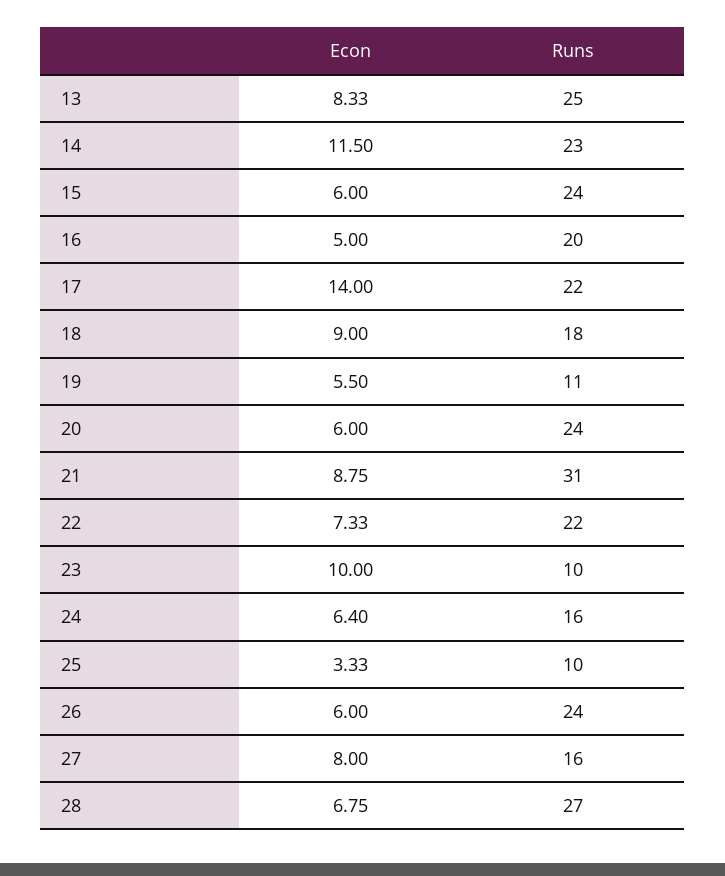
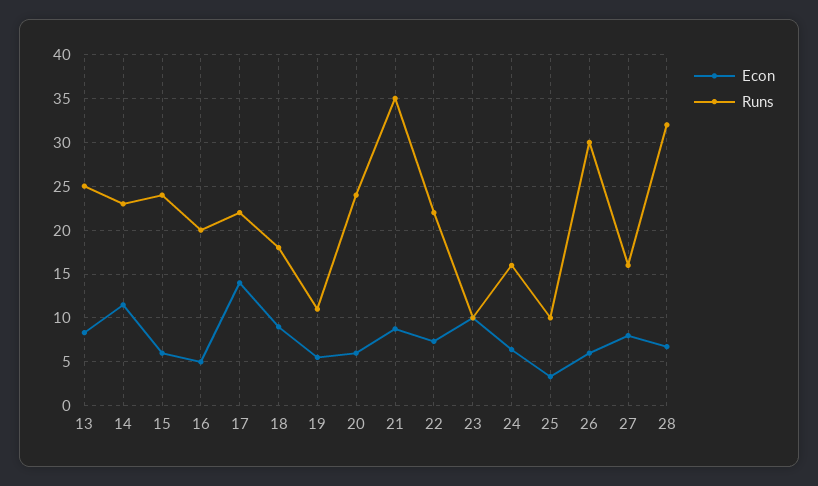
  {
    "Econ": {
      "13": 8.33,
      "14": 11.5,
      "15": 6,
      "16": 5,
      "17": 14,
      "18": 9,
      "19": 5.5,
      "20": 6,
      "21": 8.75,
      "22": 7.33,
      "23": 10,
      "24": 6.4,
      "25": 3.33,
      "26": 6,
      "27": 8,
      "28": 6.75
    },
    "Runs": {
      "13": 25,
      "14": 23,
      "15": 24,
      "16": 20,
      "17": 22,
      "18": 18,
      "19": 11,
      "20": 24,
-     "21": 31,
+     "21": 35,
      "22": 22,
      "23": 10,
      "24": 16,
      "25": 10,
-     "26": 24,
+     "26": 30,
      "27": 16,
-     "28": 27
+     "28": 32
    }
  }

